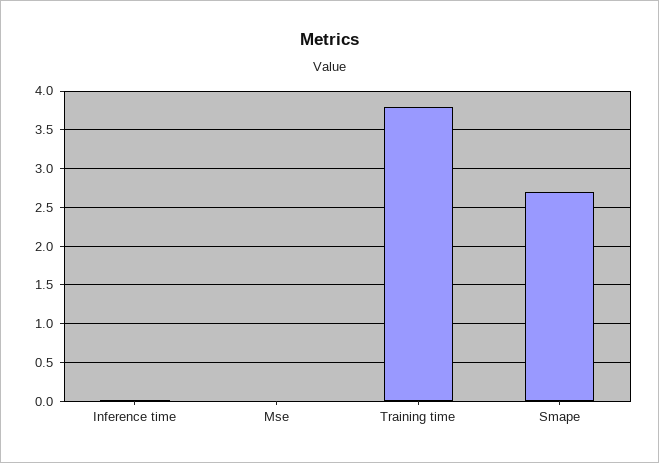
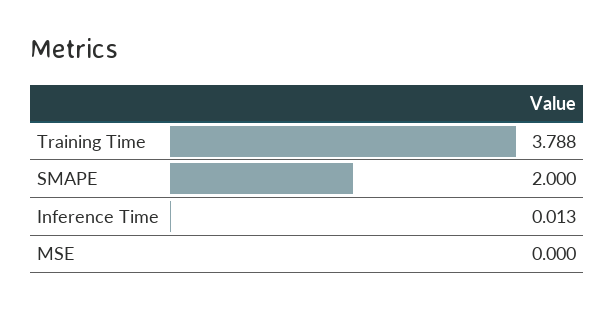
  {
    "Inference time": 0.013,
    "Mse": 0,
    "Training time": 3.788,
-   "Smape": 2.7
+   "Smape": 2
  }

